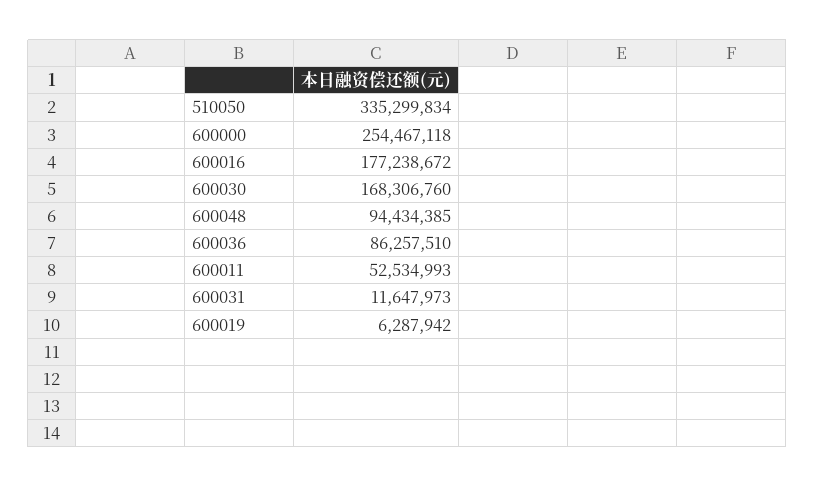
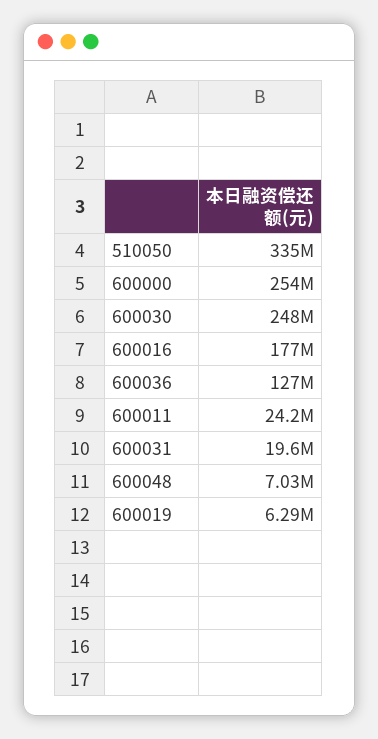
  {
    "510050": 335299834,
    "600000": 254467118,
    "600016": 177238672,
-   "600030": 168306760,
+   "600030": 248000000,
-   "600048": 94434385,
+   "600048": 7030000,
-   "600036": 86257510,
+   "600036": 127000000,
-   "600011": 52534993,
+   "600011": 24200000,
-   "600031": 11647973,
+   "600031": 19600000,
    "600019": 6287942
  }

